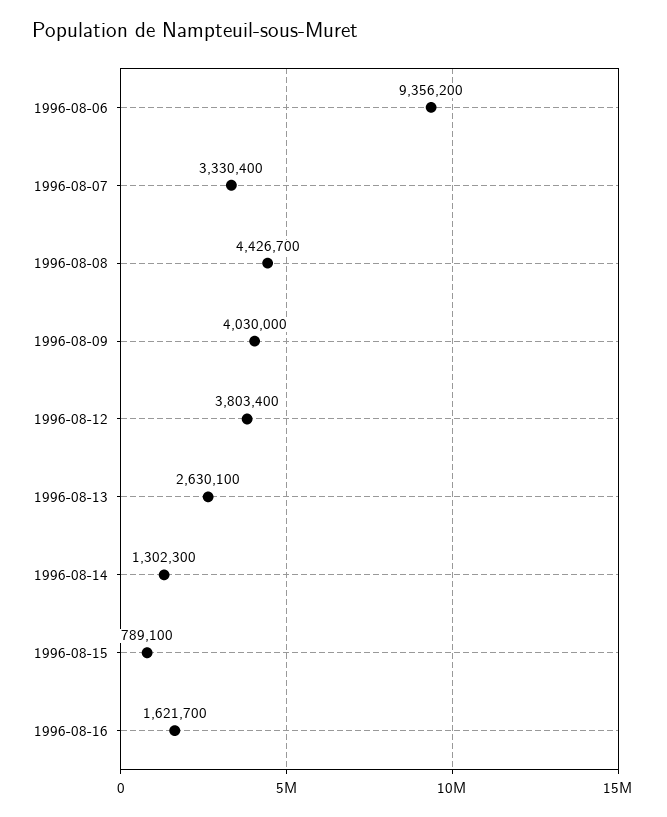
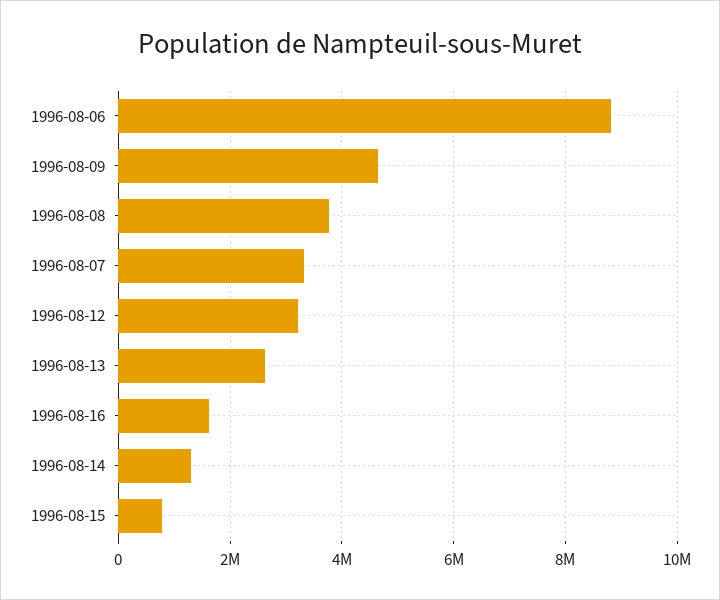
  {
-   "1996-08-06": 9356200,
+   "1996-08-06": 8800000,
    "1996-08-07": 3330400,
-   "1996-08-08": 4426700,
+   "1996-08-08": 3800000,
-   "1996-08-09": 4030000,
+   "1996-08-09": 4600000,
-   "1996-08-12": 3803400,
+   "1996-08-12": 3200000,
    "1996-08-13": 2630100,
    "1996-08-14": 1302300,
    "1996-08-15": 789100,
    "1996-08-16": 1621700
  }

